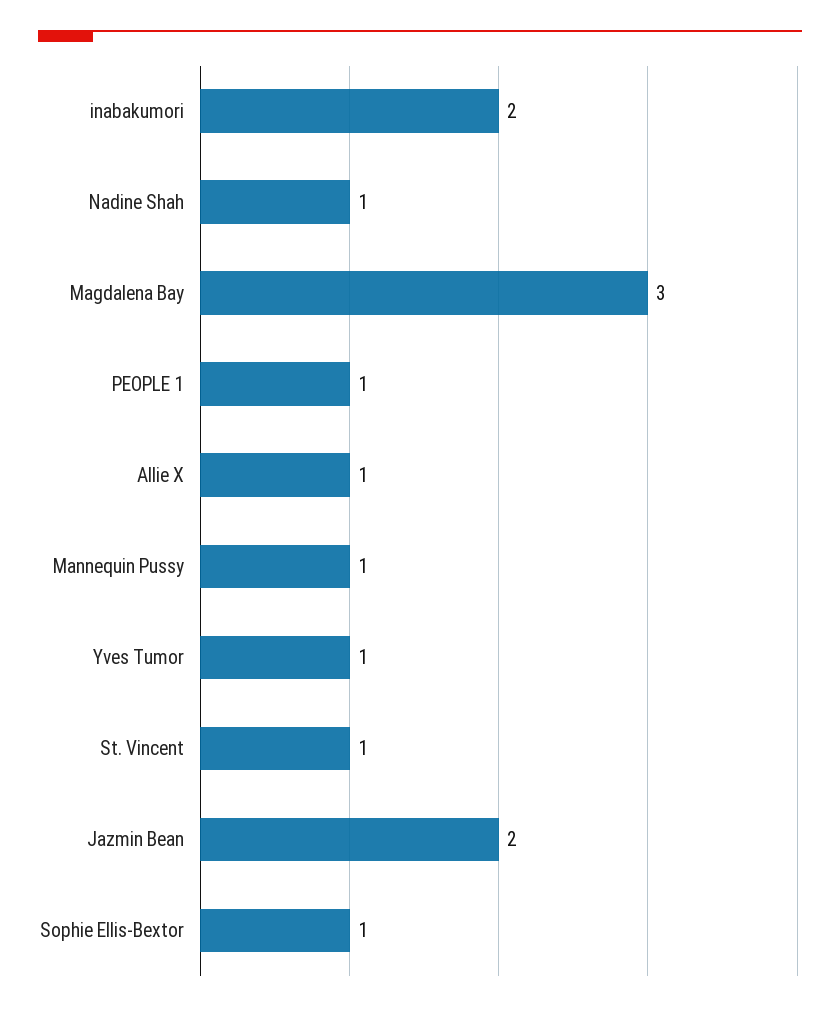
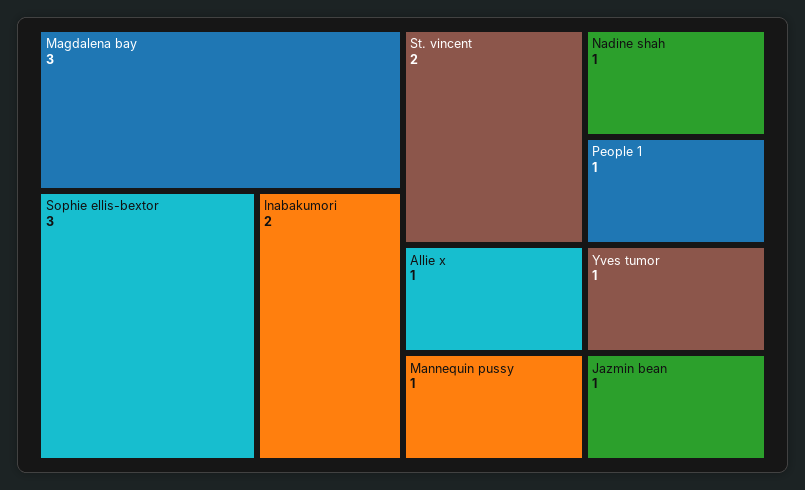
  {
    "inabakumori": 2,
    "Nadine Shah": 1,
    "Magdalena Bay": 3,
    "PEOPLE 1": 1,
    "Allie X": 1,
    "Mannequin Pussy": 1,
    "Yves Tumor": 1,
-   "St. Vincent": 1,
+   "St. Vincent": 2,
-   "Jazmin Bean": 2,
+   "Jazmin Bean": 1,
-   "Sophie Ellis-Bextor": 1
+   "Sophie Ellis-Bextor": 3
  }

